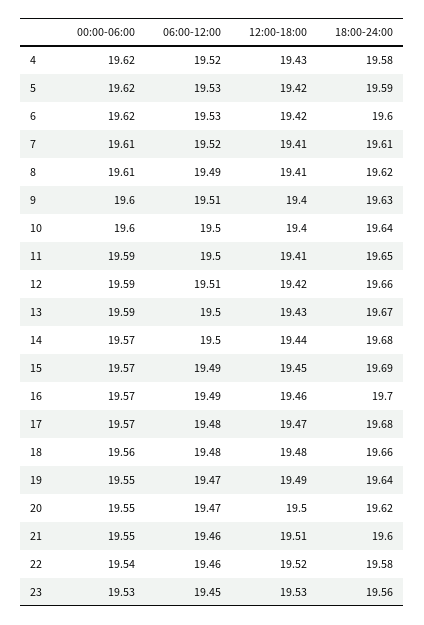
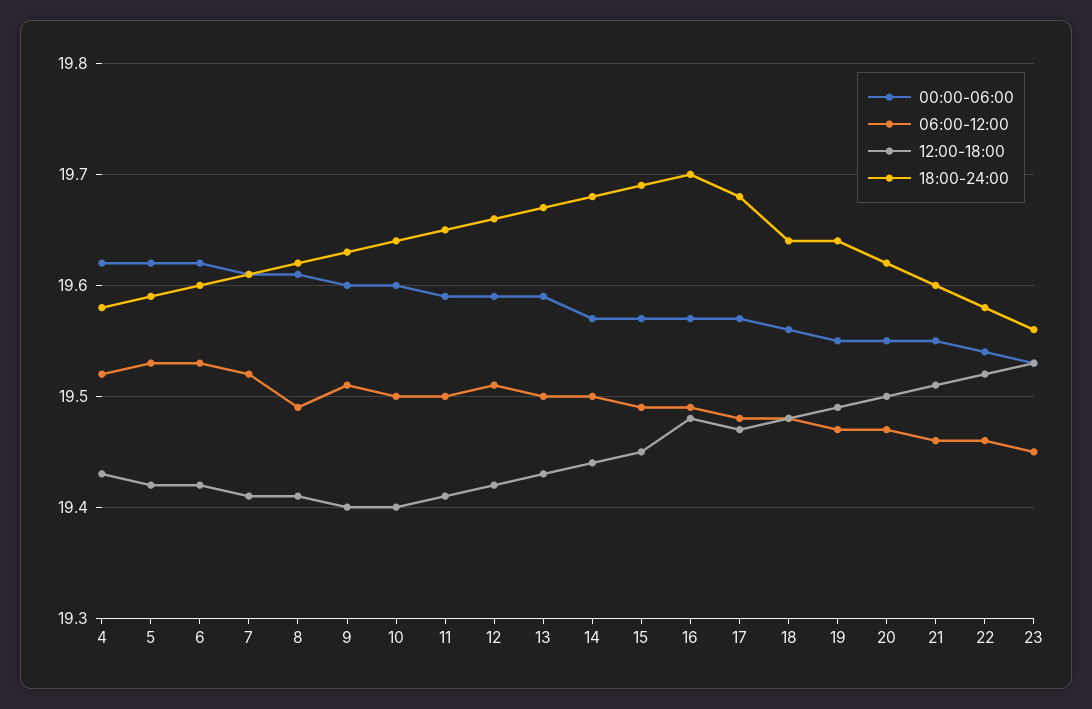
  {
    "00:00-06:00": {
      "4": 19.62,
      "5": 19.62,
      "6": 19.62,
      "7": 19.61,
      "8": 19.61,
      "9": 19.6,
      "10": 19.6,
      "11": 19.59,
      "12": 19.59,
      "13": 19.59,
      "14": 19.57,
      "15": 19.57,
      "16": 19.57,
      "17": 19.57,
      "18": 19.56,
      "19": 19.55,
      "20": 19.55,
      "21": 19.55,
      "22": 19.54,
      "23": 19.53
    },
    "06:00-12:00": {
      "4": 19.52,
      "5": 19.53,
      "6": 19.53,
      "7": 19.52,
      "8": 19.49,
      "9": 19.51,
      "10": 19.5,
      "11": 19.5,
      "12": 19.51,
      "13": 19.5,
      "14": 19.5,
      "15": 19.49,
      "16": 19.49,
      "17": 19.48,
      "18": 19.48,
      "19": 19.47,
      "20": 19.47,
      "21": 19.46,
      "22": 19.46,
      "23": 19.45
    },
    "12:00-18:00": {
      "4": 19.43,
      "5": 19.42,
      "6": 19.42,
      "7": 19.41,
      "8": 19.41,
      "9": 19.4,
      "10": 19.4,
      "11": 19.41,
      "12": 19.42,
      "13": 19.43,
      "14": 19.44,
      "15": 19.45,
-     "16": 19.46,
+     "16": 19.48,
      "17": 19.47,
      "18": 19.48,
      "19": 19.49,
      "20": 19.5,
      "21": 19.51,
      "22": 19.52,
      "23": 19.53
    },
    "18:00-24:00": {
      "4": 19.58,
      "5": 19.59,
      "6": 19.6,
      "7": 19.61,
      "8": 19.62,
      "9": 19.63,
      "10": 19.64,
      "11": 19.65,
      "12": 19.66,
      "13": 19.67,
      "14": 19.68,
      "15": 19.69,
      "16": 19.7,
      "17": 19.68,
-     "18": 19.66,
+     "18": 19.64,
      "19": 19.64,
      "20": 19.62,
      "21": 19.6,
      "22": 19.58,
      "23": 19.56
    }
  }

